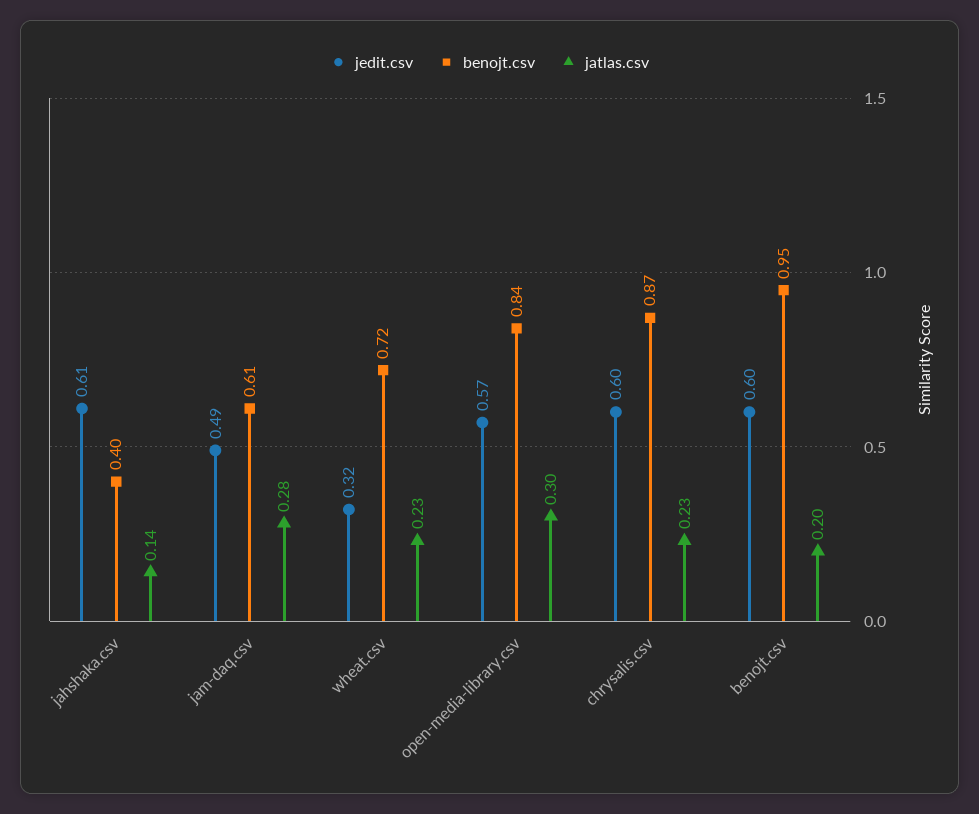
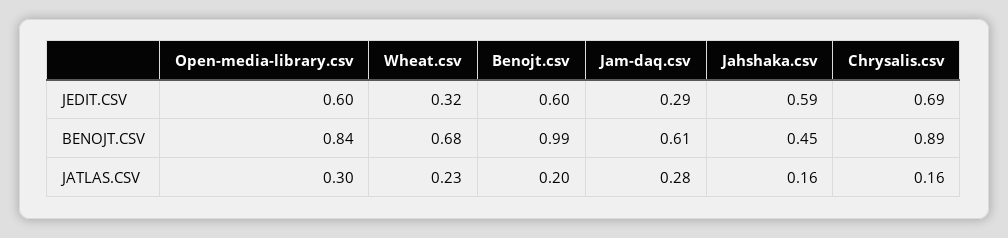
  {
    "jedit.csv": {
-     "jahshaka.csv": 0.61,
+     "jahshaka.csv": 0.59,
-     "jam-daq.csv": 0.49,
+     "jam-daq.csv": 0.29,
      "wheat.csv": 0.32,
-     "open-media-library.csv": 0.57,
+     "open-media-library.csv": 0.6,
-     "chrysalis.csv": 0.6,
+     "chrysalis.csv": 0.69,
      "benojt.csv": 0.6
    },
    "benojt.csv": {
-     "jahshaka.csv": 0.4,
+     "jahshaka.csv": 0.45,
      "jam-daq.csv": 0.61,
-     "wheat.csv": 0.72,
+     "wheat.csv": 0.68,
      "open-media-library.csv": 0.84,
-     "chrysalis.csv": 0.87,
+     "chrysalis.csv": 0.89,
-     "benojt.csv": 0.95
+     "benojt.csv": 0.99
    },
    "jatlas.csv": {
-     "jahshaka.csv": 0.14,
+     "jahshaka.csv": 0.16,
      "jam-daq.csv": 0.28,
      "wheat.csv": 0.23,
      "open-media-library.csv": 0.3,
-     "chrysalis.csv": 0.23,
+     "chrysalis.csv": 0.16,
      "benojt.csv": 0.2
    }
  }

